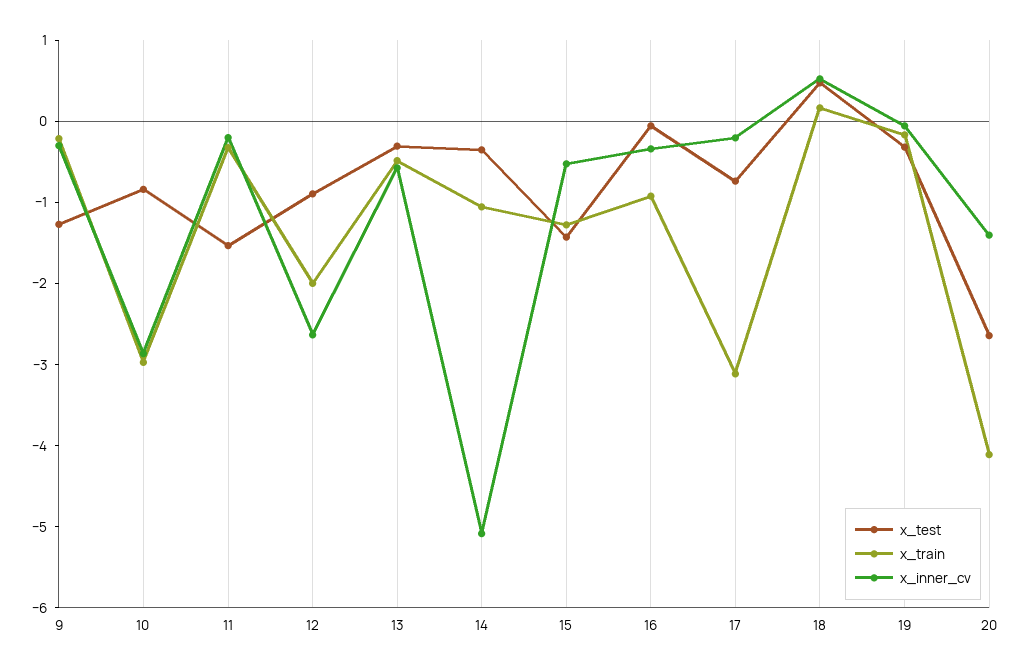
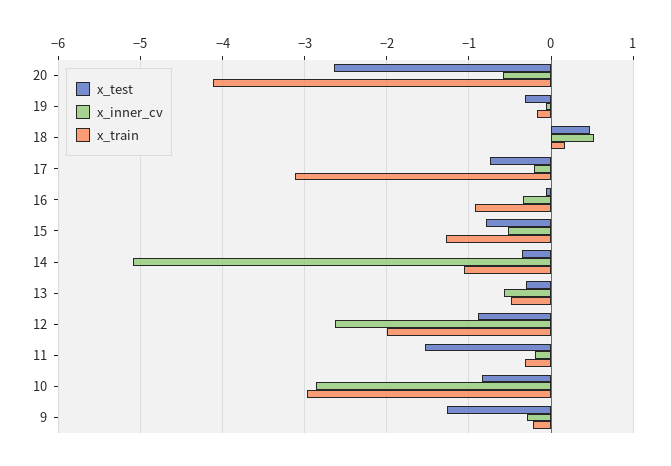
  {
    "x_test": {
      "9": -1.3,
      "10": -0.8,
      "11": -1.5,
      "12": -0.9,
      "13": -0.3,
      "14": -0.4,
-     "15": -1.4,
+     "15": -0.8,
      "16": -0.1,
      "17": -0.7,
      "18": 0.5,
      "19": -0.3,
      "20": -2.6
    },
    "x_train": {
      "9": -0.2,
      "10": -3,
      "11": -0.3,
      "12": -2,
      "13": -0.5,
      "14": -1.1,
      "15": -1.3,
      "16": -0.9,
      "17": -3.1,
      "18": 0.2,
      "19": -0.2,
      "20": -4.1
    },
    "x_inner_cv": {
      "9": -0.3,
      "10": -2.9,
      "11": -0.2,
      "12": -2.6,
      "13": -0.6,
      "14": -5.1,
      "15": -0.5,
      "16": -0.3,
      "17": -0.2,
      "18": 0.5,
      "19": -0.1,
-     "20": -1.4
+     "20": -0.6
    }
  }

